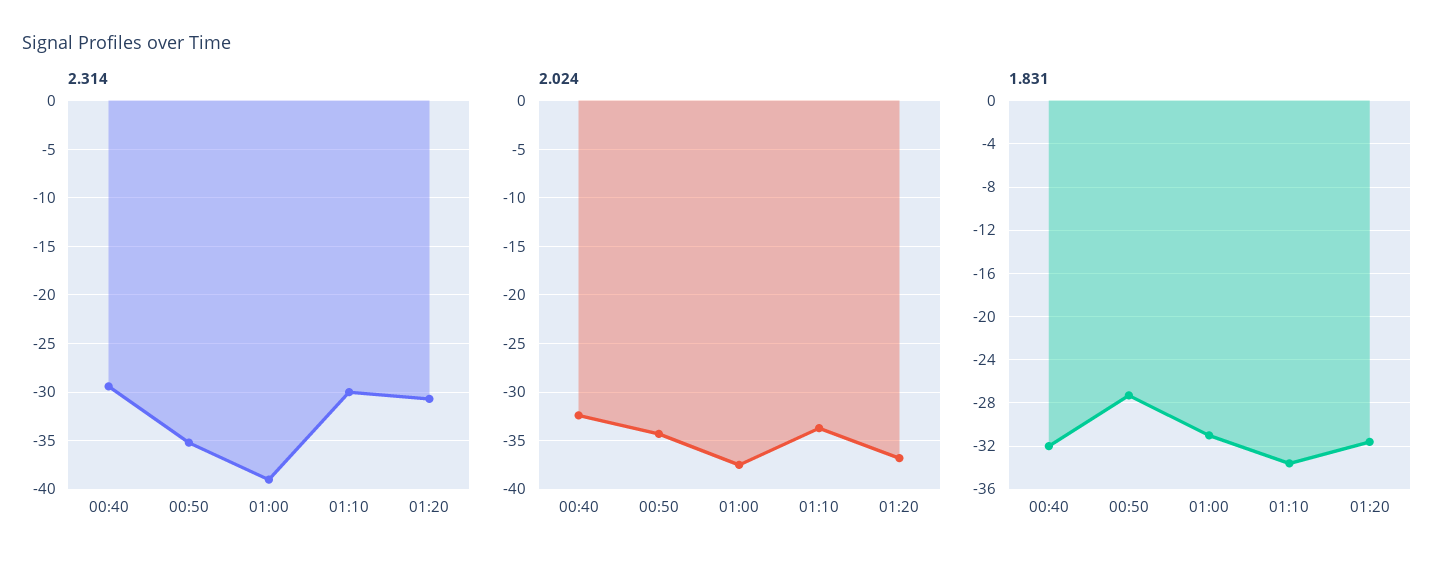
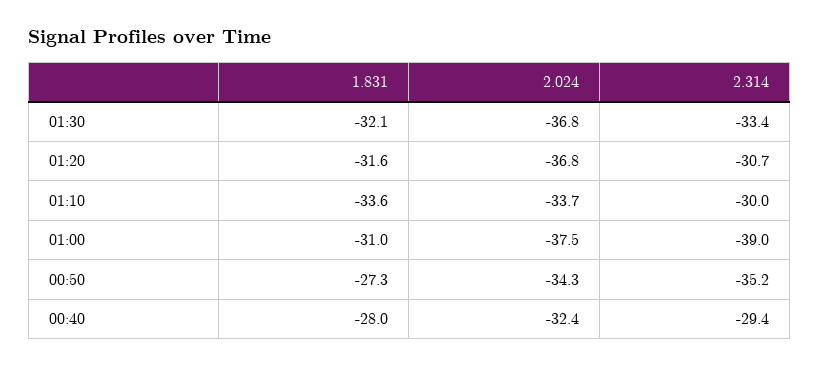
  {
    "2.314": {
      "00:40": -29.4,
      "00:50": -35.2,
      "01:00": -39,
      "01:10": -30,
-     "01:20": -30.7
+     "01:20": -30.7,
+     "01:30": -33.4
    },
    "2.024": {
      "00:40": -32.4,
      "00:50": -34.3,
      "01:00": -37.5,
      "01:10": -33.7,
-     "01:20": -36.8
+     "01:20": -36.8,
+     "01:30": -36.8
    },
    "1.831": {
-     "00:40": -32,
+     "00:40": -28,
      "00:50": -27.3,
      "01:00": -31,
      "01:10": -33.6,
-     "01:20": -31.6
+     "01:20": -31.6,
+     "01:30": -32.1
    }
  }

